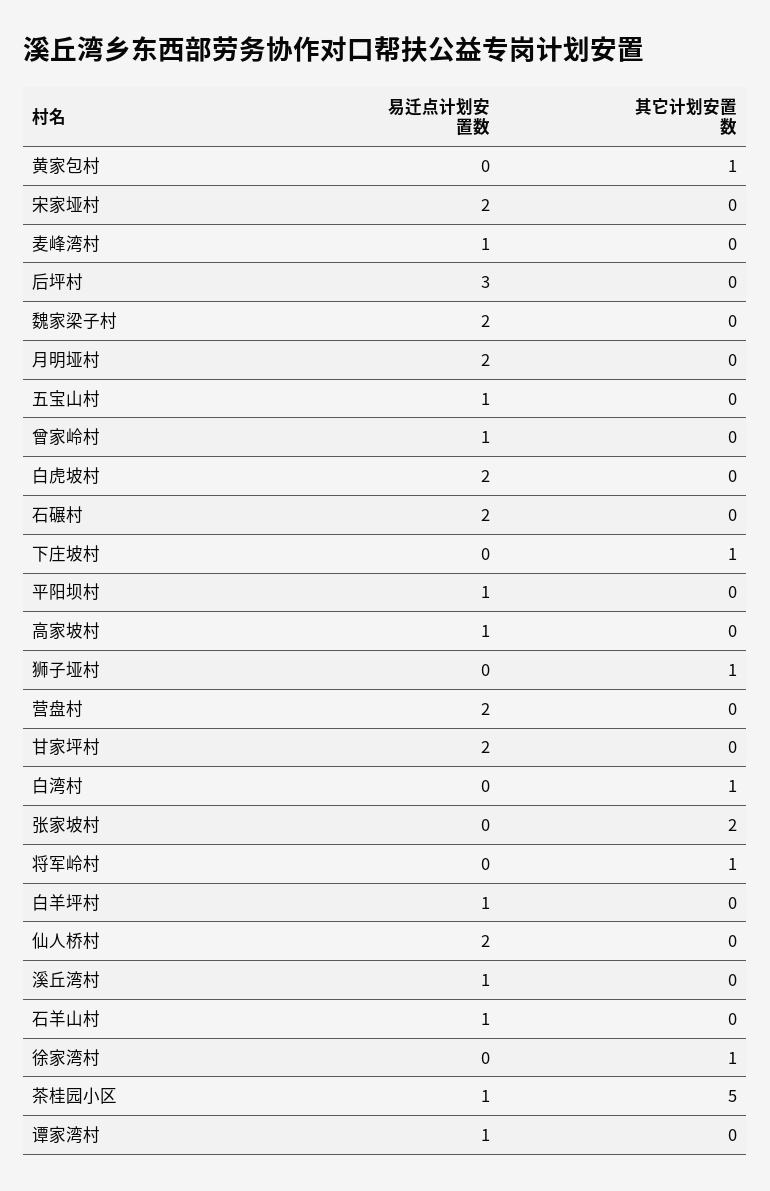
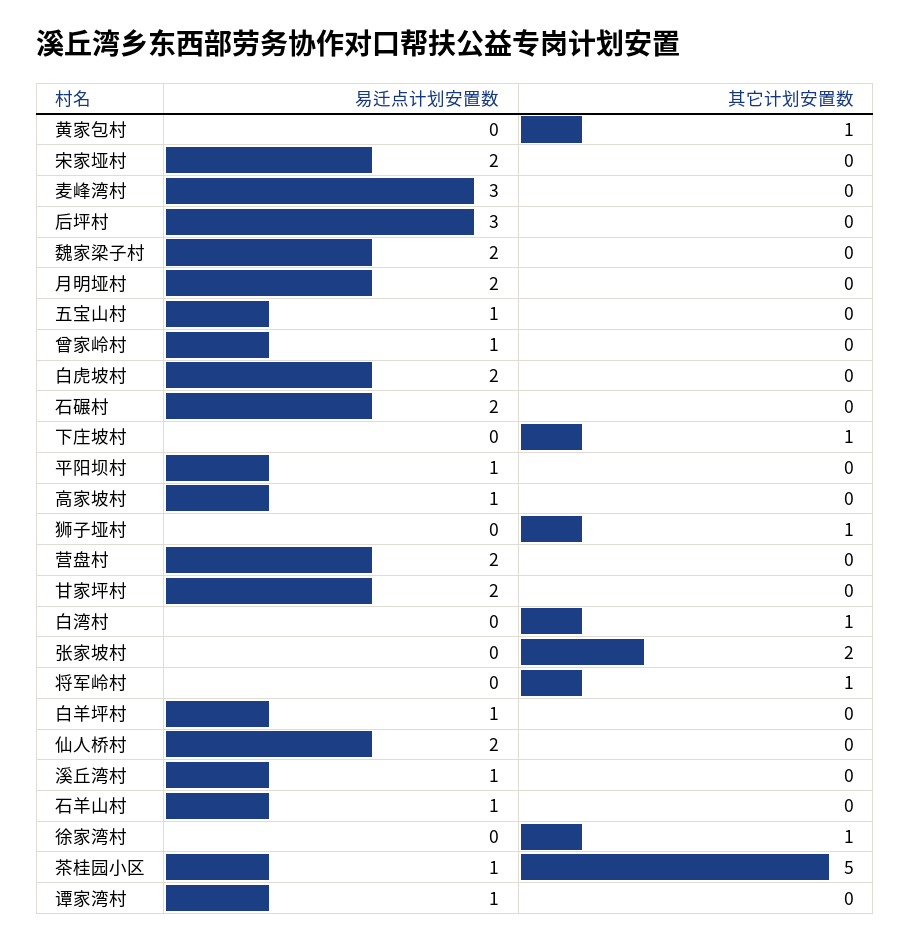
  {
    "易迁点计划安置数": {
      "黄家包村": 0,
      "宋家垭村": 2,
-     "麦峰湾村": 1,
+     "麦峰湾村": 3,
      "后坪村": 3,
      "魏家梁子村": 2,
      "月明垭村": 2,
      "五宝山村": 1,
      "曾家岭村": 1,
      "白虎坡村": 2,
      "石碾村": 2,
      "下庄坡村": 0,
      "平阳坝村": 1,
      "高家坡村": 1,
      "狮子垭村": 0,
      "营盘村": 2,
      "甘家坪村": 2,
      "白湾村": 0,
      "张家坡村": 0,
      "将军岭村": 0,
      "白羊坪村": 1,
      "仙人桥村": 2,
      "溪丘湾村": 1,
      "石羊山村": 1,
      "徐家湾村": 0,
      "茶桂园小区": 1,
      "谭家湾村": 1
    },
    "其它计划安置数": {
      "黄家包村": 1,
      "宋家垭村": 0,
      "麦峰湾村": 0,
      "后坪村": 0,
      "魏家梁子村": 0,
      "月明垭村": 0,
      "五宝山村": 0,
      "曾家岭村": 0,
      "白虎坡村": 0,
      "石碾村": 0,
      "下庄坡村": 1,
      "平阳坝村": 0,
      "高家坡村": 0,
      "狮子垭村": 1,
      "营盘村": 0,
      "甘家坪村": 0,
      "白湾村": 1,
      "张家坡村": 2,
      "将军岭村": 1,
      "白羊坪村": 0,
      "仙人桥村": 0,
      "溪丘湾村": 0,
      "石羊山村": 0,
      "徐家湾村": 1,
      "茶桂园小区": 5,
      "谭家湾村": 0
    }
  }

